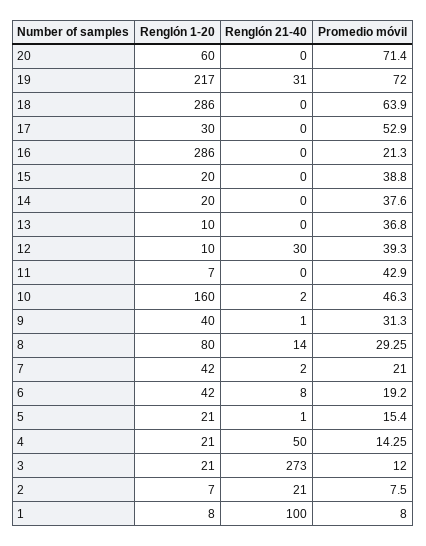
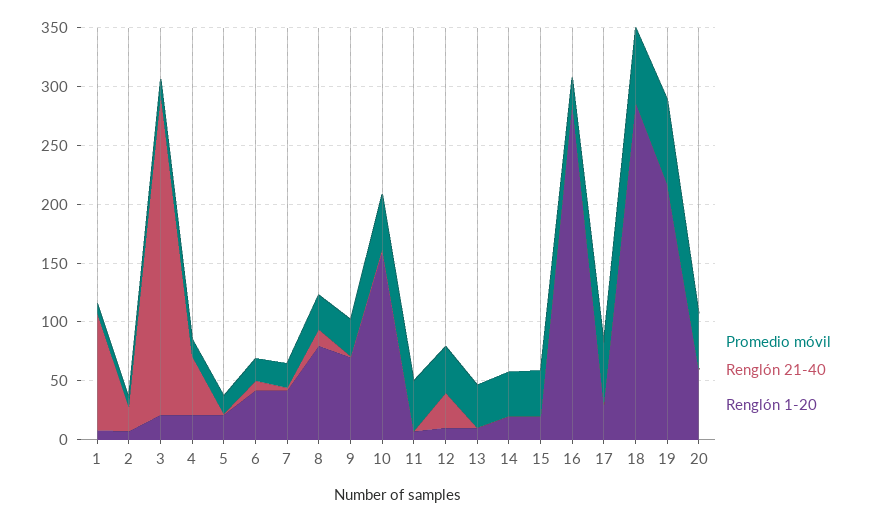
  {
    "Renglón 1-20": {
      "20": 60,
      "19": 217,
      "18": 286,
      "17": 30,
      "16": 286,
      "15": 20,
      "14": 20,
      "13": 10,
      "12": 10,
      "11": 7,
      "10": 160,
-     "9": 40,
+     "9": 70,
      "8": 80,
      "7": 42,
      "6": 42,
      "5": 21,
      "4": 21,
      "3": 21,
      "2": 7,
      "1": 8
    },
    "Renglón 21-40": {
      "20": 0,
-     "19": 31,
+     "19": 0,
      "18": 0,
      "17": 0,
      "16": 0,
      "15": 0,
      "14": 0,
      "13": 0,
      "12": 30,
      "11": 0,
      "10": 2,
      "9": 1,
      "8": 14,
      "7": 2,
      "6": 8,
      "5": 1,
      "4": 50,
      "3": 273,
      "2": 21,
      "1": 100
    },
    "Promedio móvil": {
-     "20": 71.4,
+     "20": 50,
      "19": 72,
      "18": 63.9,
      "17": 52.9,
      "16": 21.3,
      "15": 38.8,
      "14": 37.6,
      "13": 36.8,
      "12": 39.3,
      "11": 42.9,
      "10": 46.3,
      "9": 31.3,
      "8": 29.25,
      "7": 21,
      "6": 19.2,
      "5": 15.4,
      "4": 14.25,
      "3": 12,
      "2": 7.5,
      "1": 8
    }
  }

